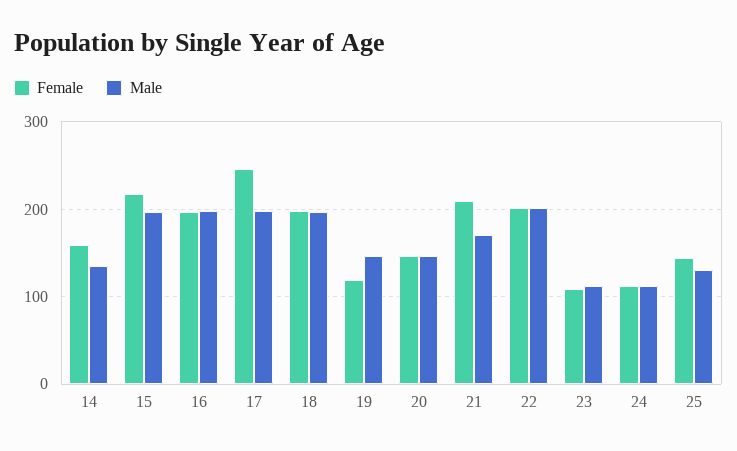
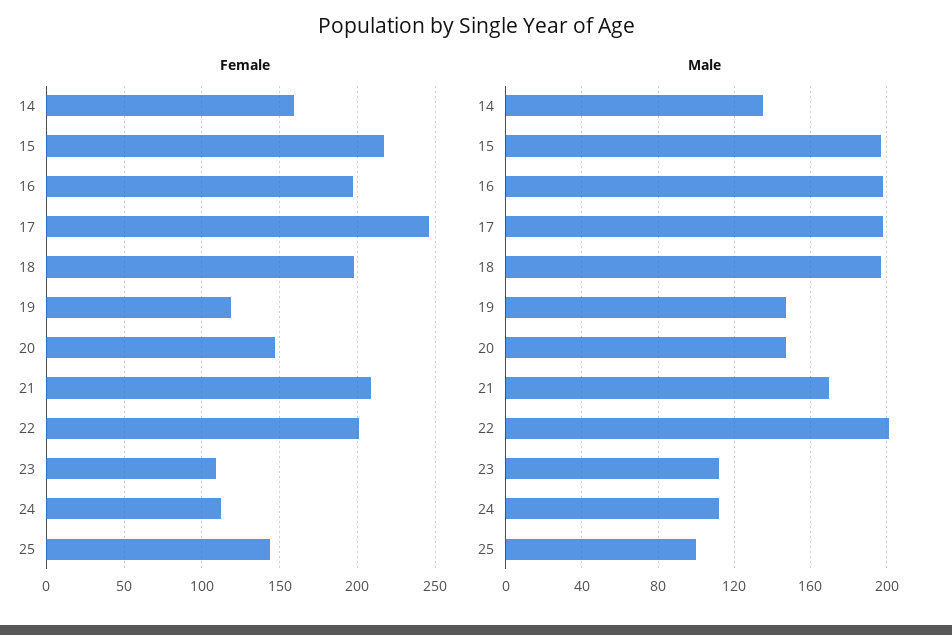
  {
    "Female": {
      "14": 160,
      "15": 215,
      "16": 195,
      "17": 245,
      "18": 200,
      "19": 120,
      "20": 145,
      "21": 210,
      "22": 200,
      "23": 110,
      "24": 110,
      "25": 145
    },
    "Male": {
      "14": 135,
      "15": 195,
      "16": 200,
      "17": 200,
      "18": 195,
      "19": 145,
      "20": 145,
      "21": 170,
      "22": 200,
      "23": 110,
      "24": 110,
-     "25": 130
+     "25": 100
    }
  }

